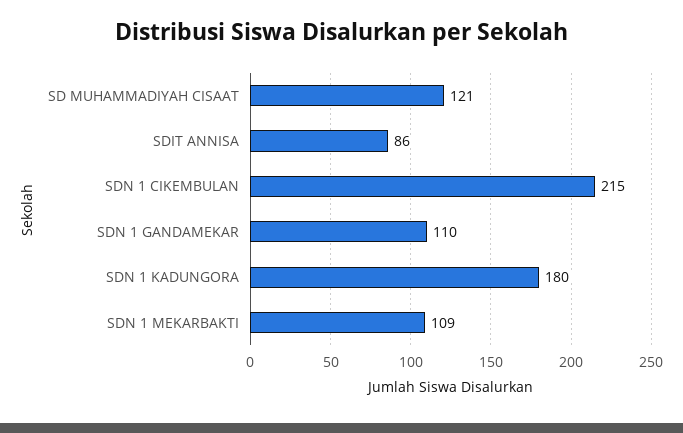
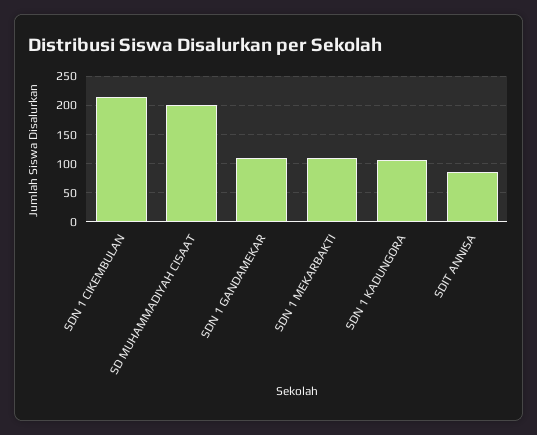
  {
-   "SD MUHAMMADIYAH CISAAT": 121,
+   "SD MUHAMMADIYAH CISAAT": 200,
    "SDIT ANNISA": 86,
    "SDN 1 CIKEMBULAN": 215,
    "SDN 1 GANDAMEKAR": 110,
-   "SDN 1 KADUNGORA": 180,
+   "SDN 1 KADUNGORA": 100,
    "SDN 1 MEKARBAKTI": 109
  }

